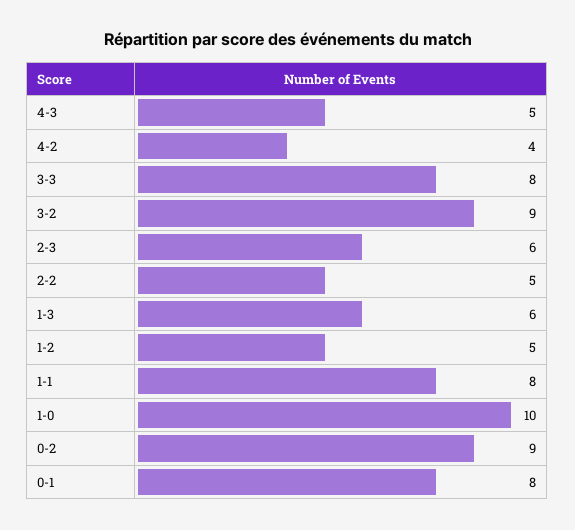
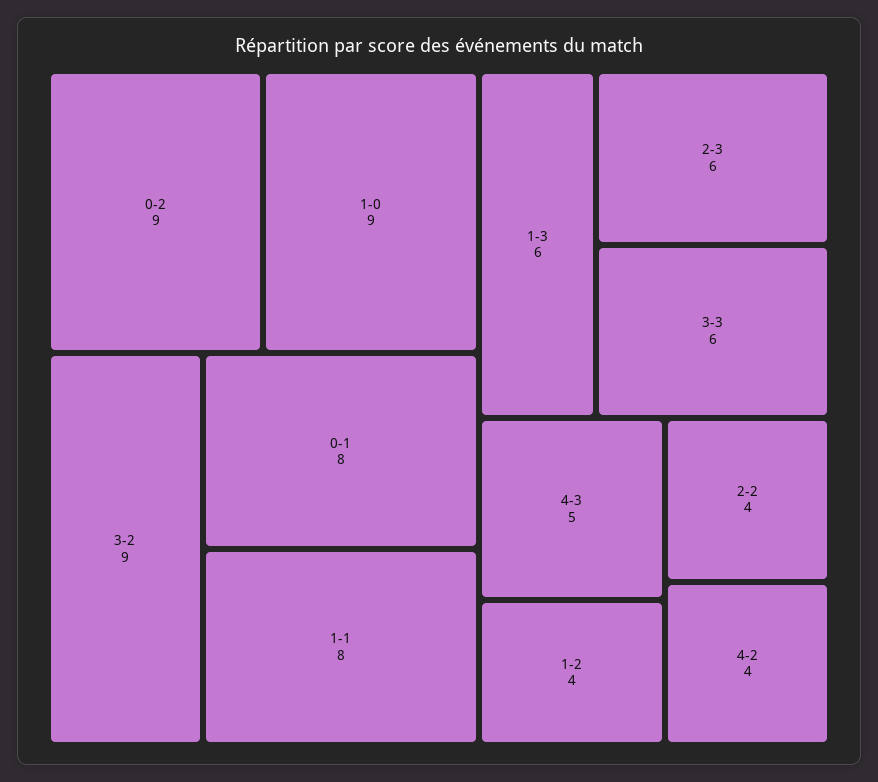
  {
    "4-3": 5,
    "4-2": 4,
-   "3-3": 8,
+   "3-3": 6,
    "3-2": 9,
    "2-3": 6,
-   "2-2": 5,
+   "2-2": 4,
    "1-3": 6,
-   "1-2": 5,
+   "1-2": 4,
    "1-1": 8,
-   "1-0": 10,
+   "1-0": 9,
    "0-2": 9,
    "0-1": 8
  }

